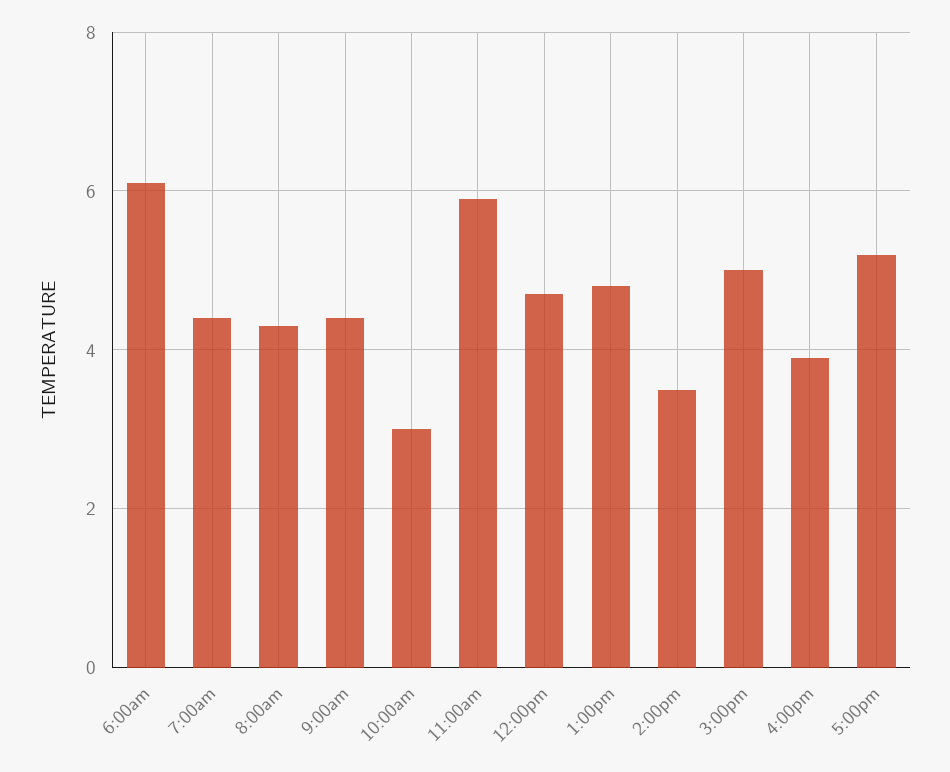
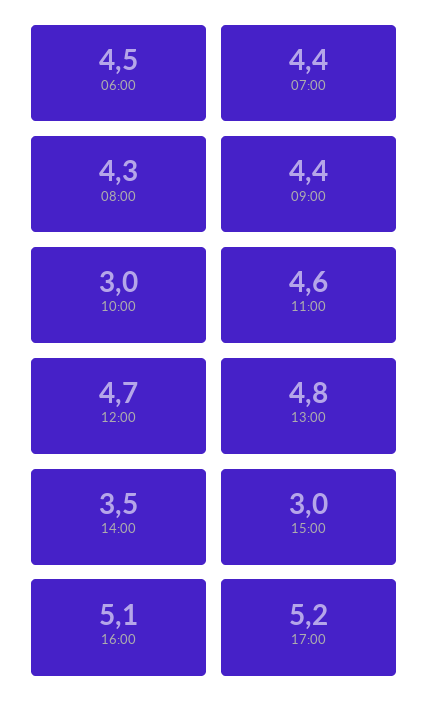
  {
-   "6:00am": 6,
+   "6:00am": 4.5,
    "7:00am": 4.4,
    "8:00am": 4.3,
    "9:00am": 4.4,
    "10:00am": 3,
-   "11:00am": 6,
+   "11:00am": 4.6,
    "12:00pm": 4.7,
    "1:00pm": 4.8,
    "2:00pm": 3.5,
-   "3:00pm": 5,
+   "3:00pm": 3,
-   "4:00pm": 4,
+   "4:00pm": 5.1,
    "5:00pm": 5.2
  }

